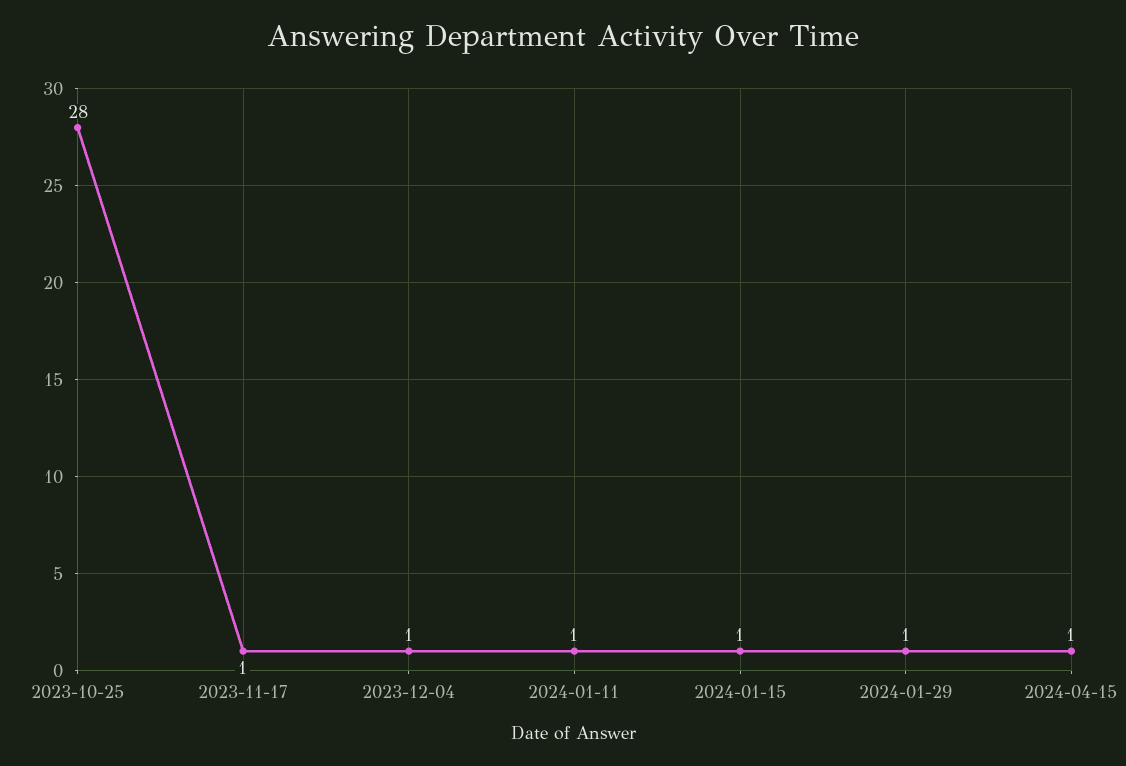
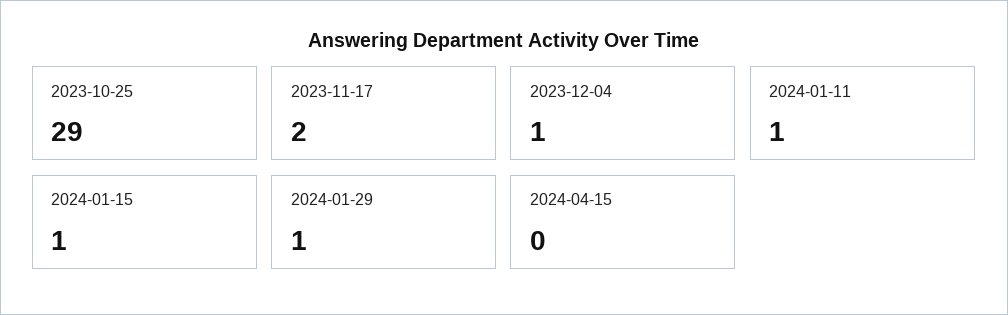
  {
-   "2023-10-25": 28,
+   "2023-10-25": 29,
-   "2023-11-17": 1,
+   "2023-11-17": 2,
    "2023-12-04": 1,
    "2024-01-11": 1,
    "2024-01-15": 1,
    "2024-01-29": 1,
-   "2024-04-15": 1
+   "2024-04-15": 0
  }

